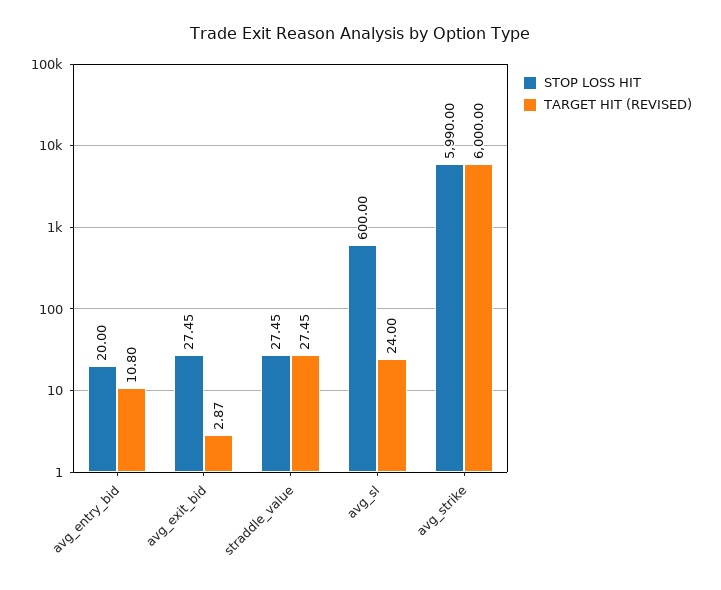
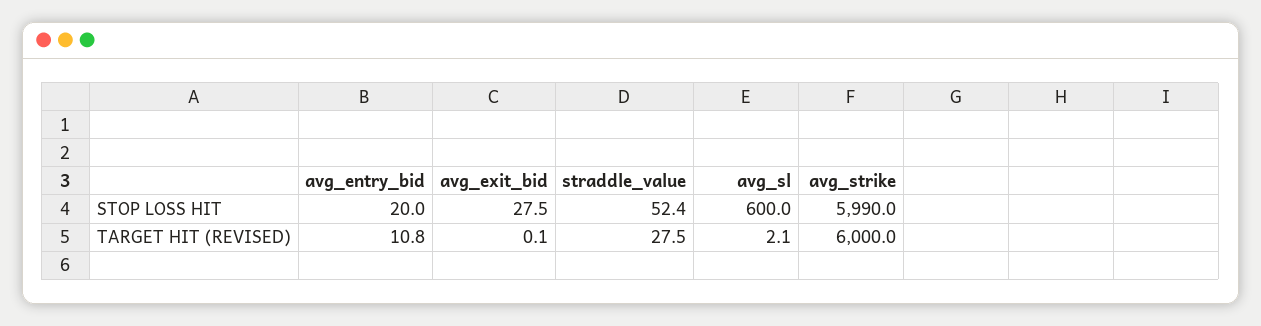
  {
    "STOP LOSS HIT": {
      "avg_entry_bid": 20,
      "avg_exit_bid": 27.45,
-     "straddle_value": 27.45,
+     "straddle_value": 52.4,
      "avg_sl": 600,
      "avg_strike": 5990
    },
    "TARGET HIT (REVISED)": {
      "avg_entry_bid": 10.8,
-     "avg_exit_bid": 2.87,
+     "avg_exit_bid": 0.1,
      "straddle_value": 27.45,
-     "avg_sl": 24,
+     "avg_sl": 2.1,
      "avg_strike": 6000
    }
  }

